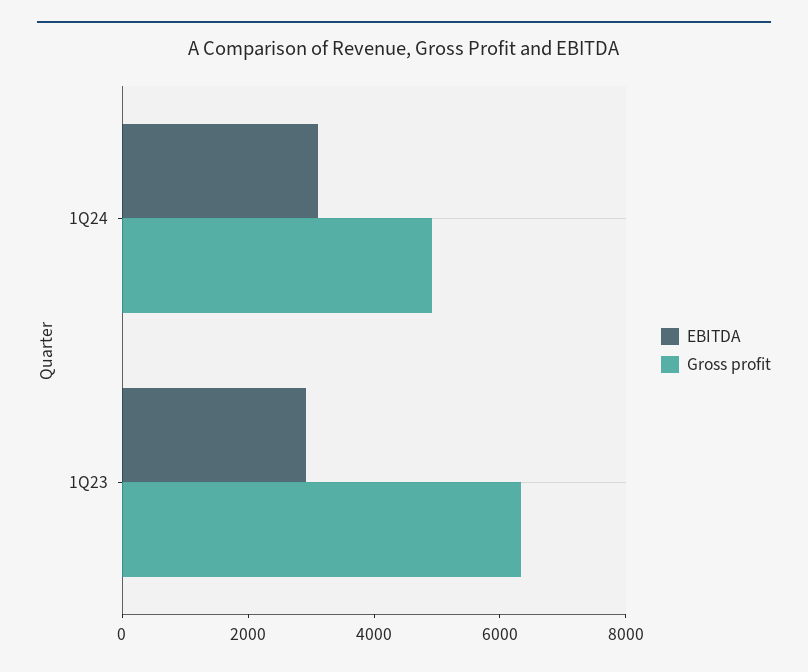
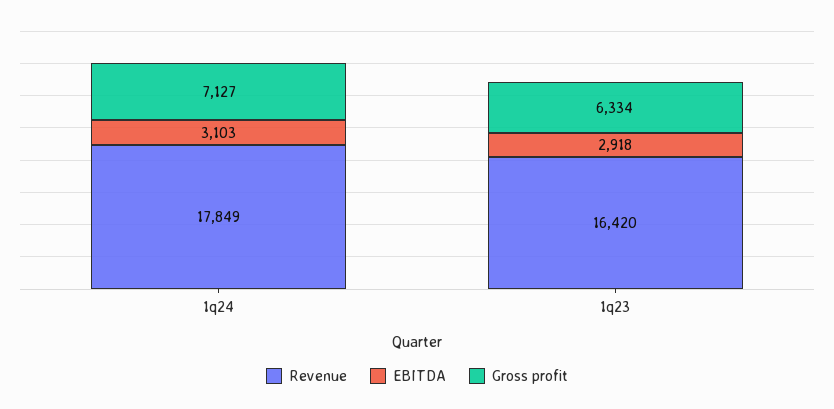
  {
    "EBITDA": {
      "1Q24": 3103,
      "1Q23": 2918
    },
    "Gross profit": {
-     "1Q24": 5000,
+     "1Q24": 7127,
      "1Q23": 6334
-   }
+   },
+   "Revenue": {
+     "1Q24": 17849,
+     "1Q23": 16420
+   }
  }

